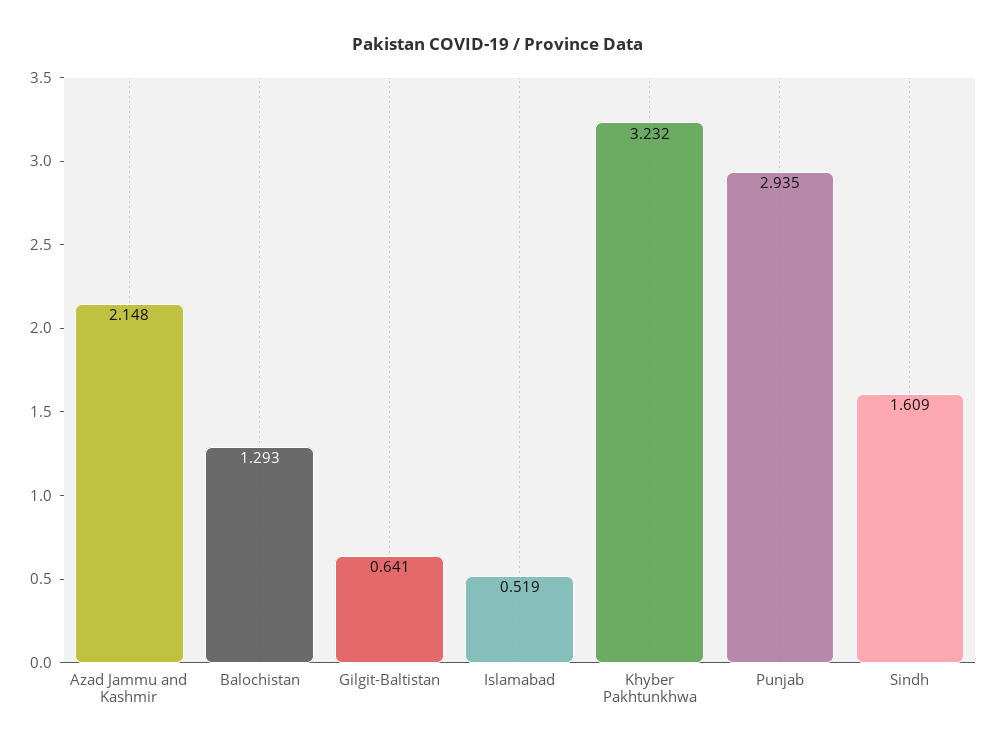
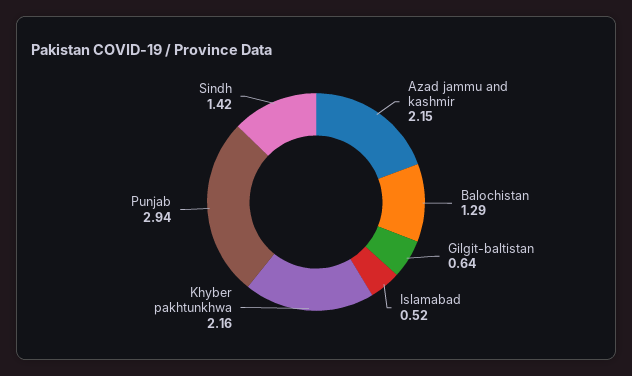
  {
    "Azad Jammu and Kashmir": 2.148,
    "Balochistan": 1.293,
    "Gilgit-Baltistan": 0.641,
    "Islamabad": 0.519,
-   "Khyber Pakhtunkhwa": 3.232,
+   "Khyber Pakhtunkhwa": 2.16,
    "Punjab": 2.935,
-   "Sindh": 1.609
+   "Sindh": 1.42
  }

